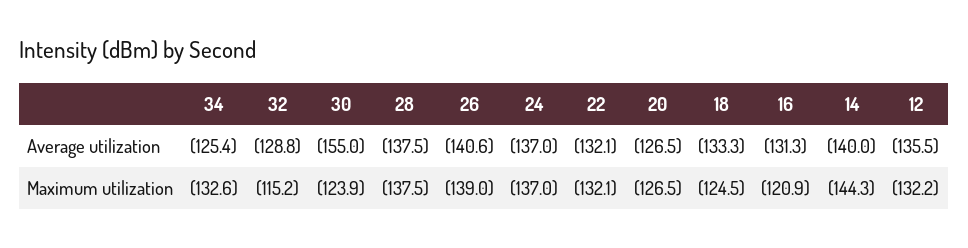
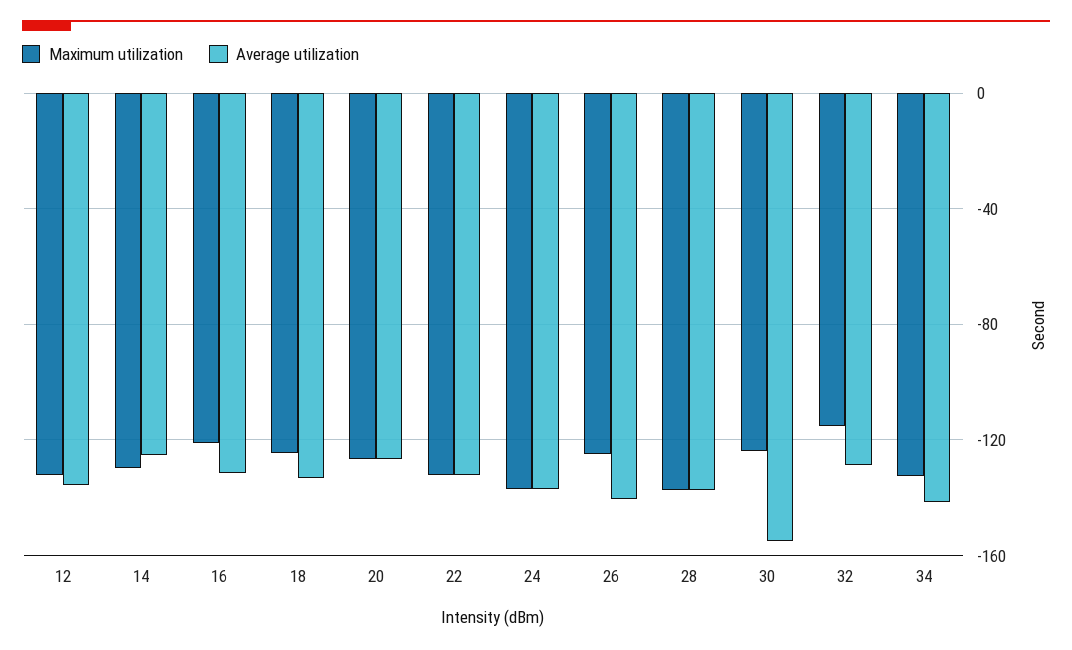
  {
    "Average utilization": {
-     "34": -125.4,
+     "34": -140,
      "32": -128.8,
      "30": -155,
      "28": -137.5,
      "26": -140.6,
      "24": -137,
      "22": -132.1,
      "20": -126.5,
      "18": -133.3,
      "16": -131.3,
-     "14": -140,
+     "14": -125,
      "12": -135.5
    },
    "Maximum utilization": {
      "34": -132.6,
      "32": -115.2,
      "30": -123.9,
      "28": -137.5,
-     "26": -139,
+     "26": -125,
      "24": -137,
      "22": -132.1,
      "20": -126.5,
      "18": -124.5,
      "16": -120.9,
-     "14": -144.3,
+     "14": -130,
      "12": -132.2
    }
  }

